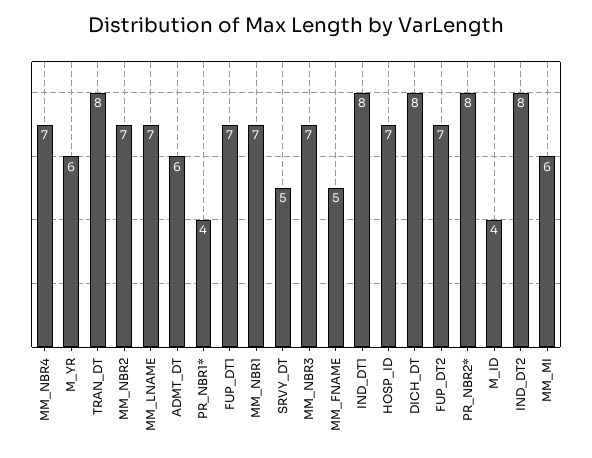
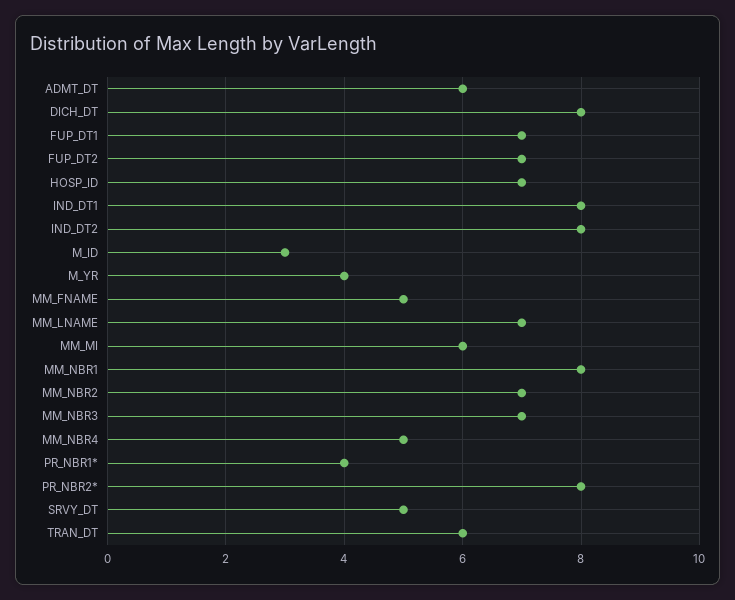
  {
-   "MM_NBR4": 7,
+   "MM_NBR4": 5,
-   "M_YR": 6,
+   "M_YR": 4,
-   "TRAN_DT": 8,
+   "TRAN_DT": 6,
    "MM_NBR2": 7,
    "MM_LNAME": 7,
    "ADMT_DT": 6,
    "PR_NBR1*": 4,
    "FUP_DT1": 7,
-   "MM_NBR1": 7,
+   "MM_NBR1": 8,
    "SRVY_DT": 5,
    "MM_NBR3": 7,
    "MM_FNAME": 5,
    "IND_DT1": 8,
    "HOSP_ID": 7,
    "DICH_DT": 8,
    "FUP_DT2": 7,
    "PR_NBR2*": 8,
-   "M_ID": 4,
+   "M_ID": 3,
    "IND_DT2": 8,
    "MM_MI": 6
  }

